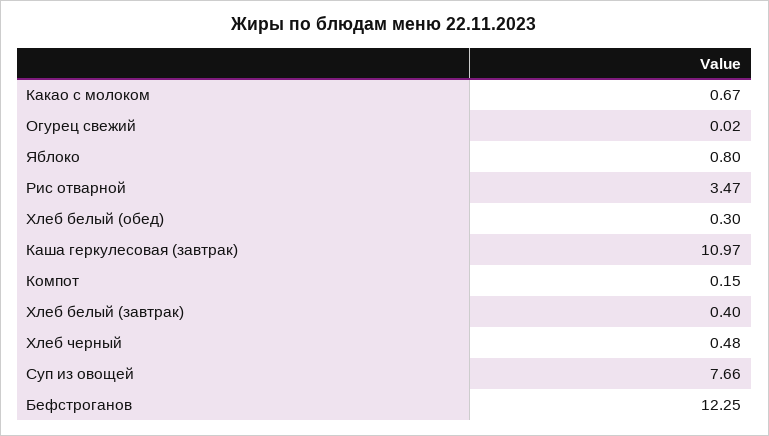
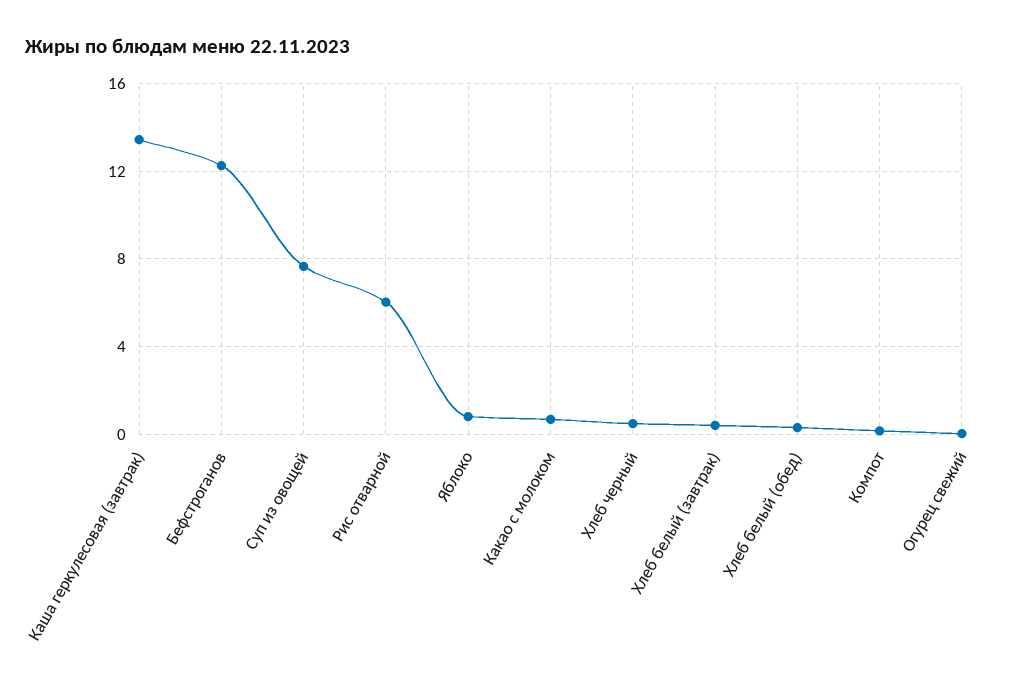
  {
    "Какао с молоком": 0.67,
    "Огурец свежий": 0.02,
    "Яблоко": 0.8,
-   "Рис отварной": 3.47,
+   "Рис отварной": 6,
    "Хлеб белый (обед)": 0.3,
-   "Каша геркулесовая (завтрак)": 10.97,
+   "Каша геркулесовая (завтрак)": 13.5,
    "Компот": 0.15,
    "Хлеб белый (завтрак)": 0.4,
    "Хлеб черный": 0.48,
    "Суп из овощей": 7.66,
    "Бефстроганов": 12.25
  }

